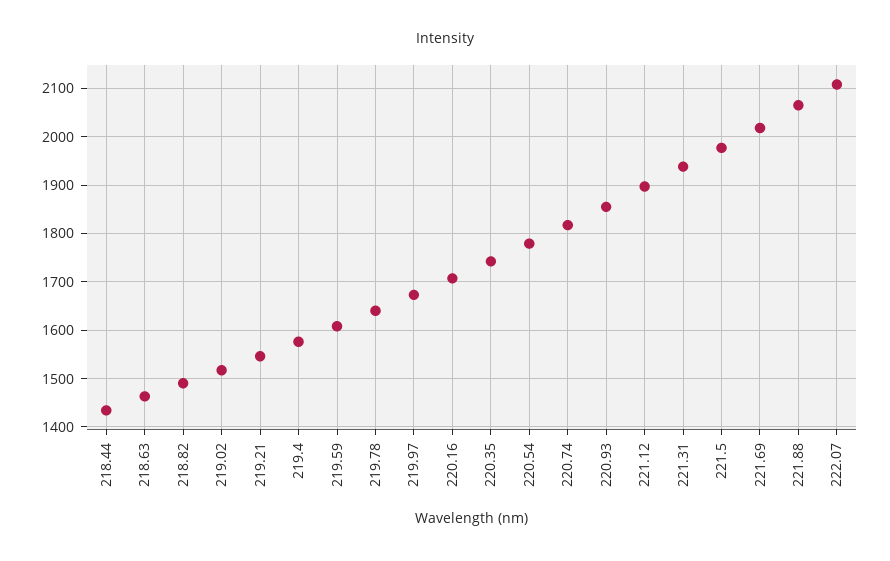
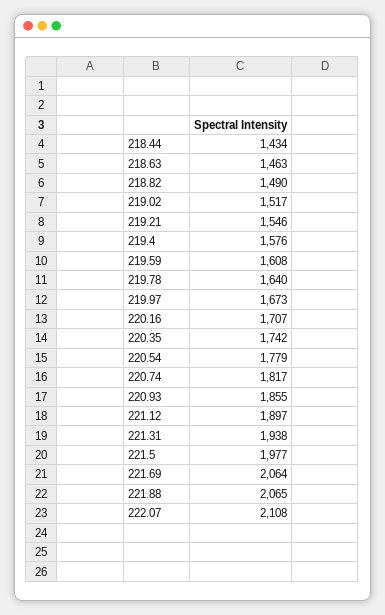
  {
    "218.44": 1434,
    "218.63": 1463,
    "218.82": 1490,
    "219.02": 1517,
    "219.21": 1546,
    "219.4": 1576,
    "219.59": 1608,
    "219.78": 1640,
    "219.97": 1673,
    "220.16": 1707,
    "220.35": 1742,
    "220.54": 1779,
    "220.74": 1817,
    "220.93": 1855,
    "221.12": 1897,
    "221.31": 1938,
    "221.5": 1977,
-   "221.69": 2020,
+   "221.69": 2064,
    "221.88": 2065,
    "222.07": 2108
  }

